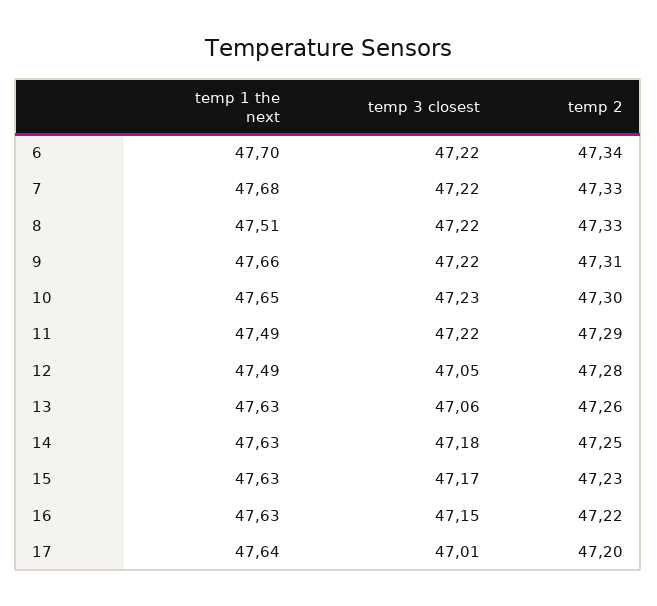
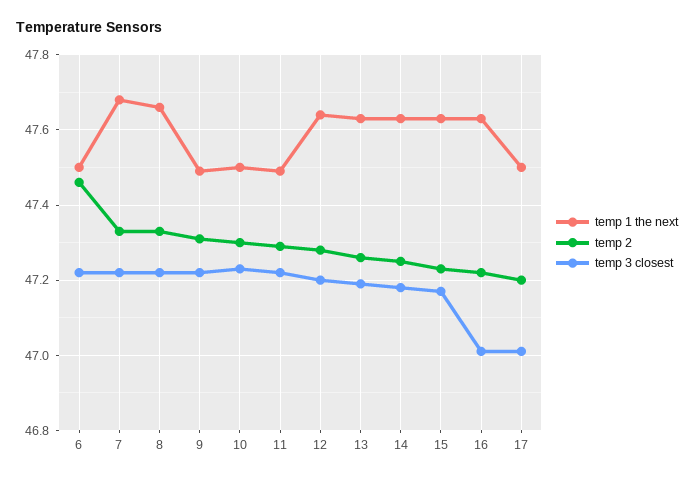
  {
    "temp 1 the next": {
-     "6": 47.7,
+     "6": 47.5,
      "7": 47.68,
-     "8": 47.51,
+     "8": 47.65,
-     "9": 47.66,
+     "9": 47.5,
-     "10": 47.65,
+     "10": 47.5,
      "11": 47.49,
-     "12": 47.49,
+     "12": 47.65,
      "13": 47.63,
      "14": 47.63,
      "15": 47.63,
      "16": 47.63,
-     "17": 47.64
+     "17": 47.5
    },
    "temp 3 closest": {
      "6": 47.22,
      "7": 47.22,
      "8": 47.22,
      "9": 47.22,
      "10": 47.23,
      "11": 47.22,
-     "12": 47.05,
+     "12": 47.2,
-     "13": 47.06,
+     "13": 47.2,
      "14": 47.18,
      "15": 47.17,
-     "16": 47.15,
+     "16": 47,
      "17": 47.01
    },
    "temp 2": {
-     "6": 47.34,
+     "6": 47.45,
      "7": 47.33,
      "8": 47.33,
      "9": 47.31,
      "10": 47.3,
      "11": 47.29,
      "12": 47.28,
      "13": 47.26,
      "14": 47.25,
      "15": 47.23,
      "16": 47.22,
      "17": 47.2
    }
  }

